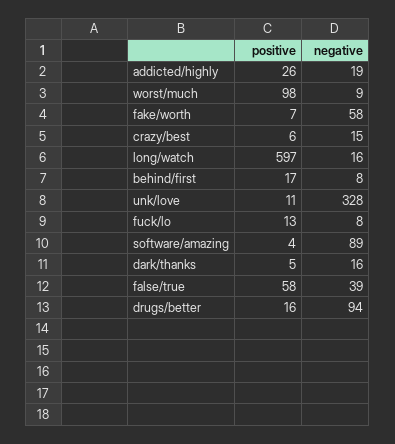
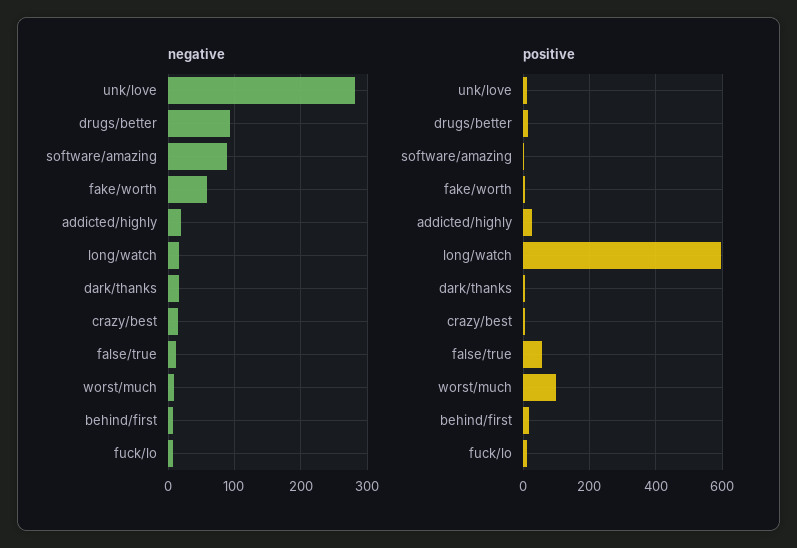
  {
    "positive": {
      "addicted/highly": 26,
      "worst/much": 98,
      "fake/worth": 7,
      "crazy/best": 6,
      "long/watch": 597,
      "behind/first": 17,
      "unk/love": 11,
      "fuck/lo": 13,
      "software/amazing": 4,
      "dark/thanks": 5,
      "false/true": 58,
      "drugs/better": 16
    },
    "negative": {
      "addicted/highly": 19,
      "worst/much": 9,
      "fake/worth": 58,
      "crazy/best": 15,
      "long/watch": 16,
      "behind/first": 8,
-     "unk/love": 328,
+     "unk/love": 280,
      "fuck/lo": 8,
      "software/amazing": 89,
      "dark/thanks": 16,
-     "false/true": 39,
+     "false/true": 10,
      "drugs/better": 94
    }
  }

